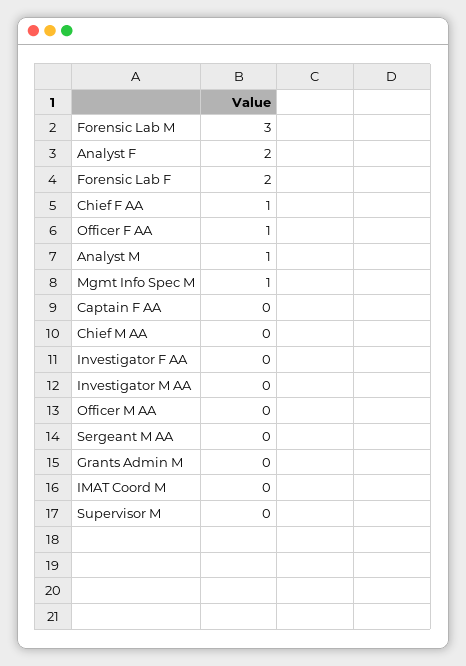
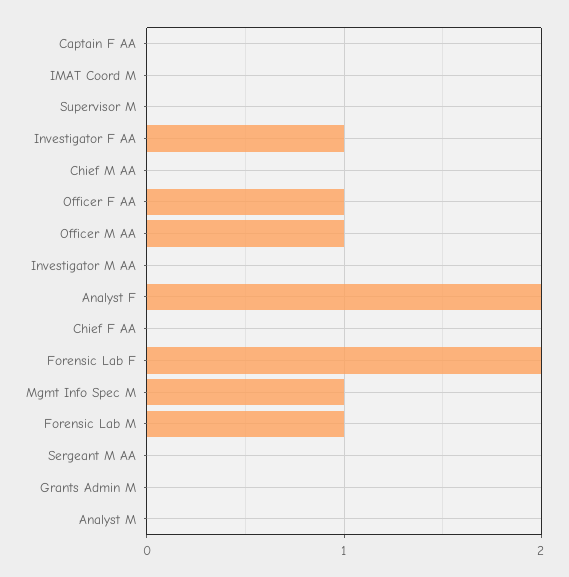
  {
-   "Forensic Lab M": 3,
+   "Forensic Lab M": 1,
    "Analyst F": 2,
    "Forensic Lab F": 2,
-   "Chief F AA": 1,
+   "Chief F AA": 0,
    "Officer F AA": 1,
-   "Analyst M": 1,
+   "Analyst M": 0,
    "Mgmt Info Spec M": 1,
    "Captain F AA": 0,
    "Chief M AA": 0,
-   "Investigator F AA": 0,
+   "Investigator F AA": 1,
    "Investigator M AA": 0,
-   "Officer M AA": 0,
+   "Officer M AA": 1,
    "Sergeant M AA": 0,
    "Grants Admin M": 0,
    "IMAT Coord M": 0,
    "Supervisor M": 0
  }

